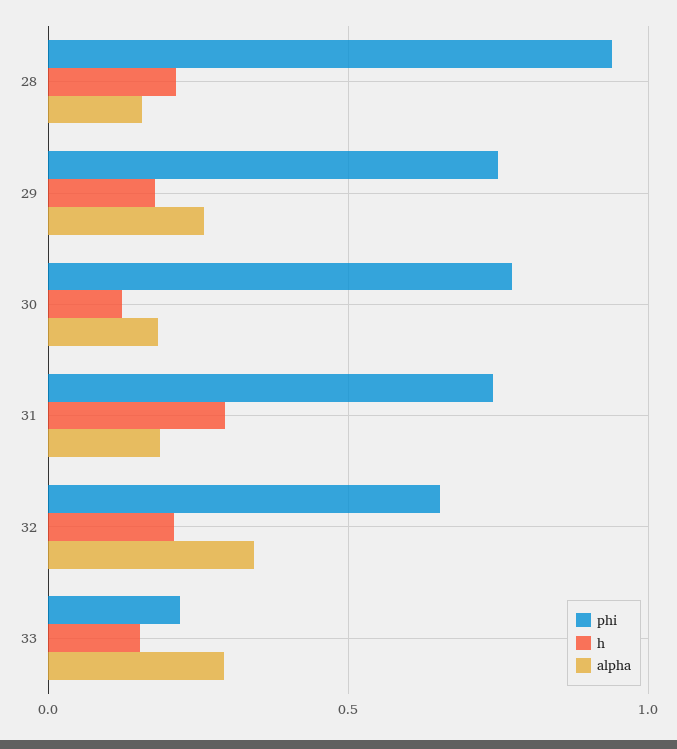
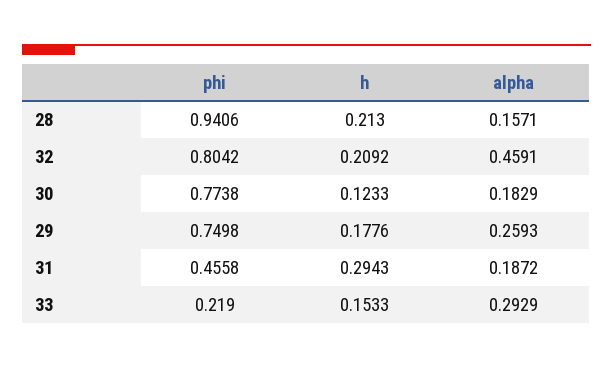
  {
    "phi": {
      "28": 0.9406,
      "29": 0.7498,
      "30": 0.7738,
-     "31": 0.75,
+     "31": 0.4558,
-     "32": 0.65,
+     "32": 0.8042,
      "33": 0.219
    },
    "h": {
      "28": 0.213,
      "29": 0.1776,
      "30": 0.1233,
      "31": 0.2943,
      "32": 0.2092,
      "33": 0.1533
    },
    "alpha": {
      "28": 0.1571,
      "29": 0.2593,
      "30": 0.1829,
      "31": 0.1872,
-     "32": 0.35,
+     "32": 0.4591,
      "33": 0.2929
    }
  }

